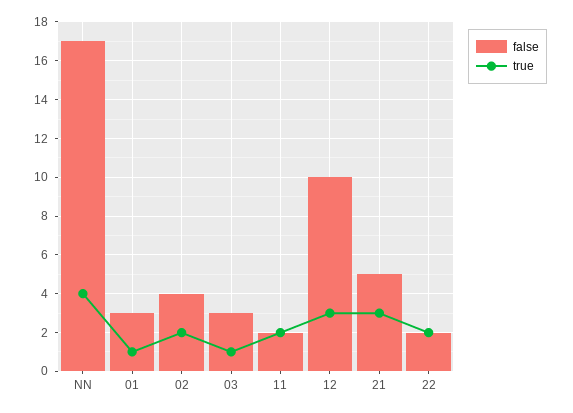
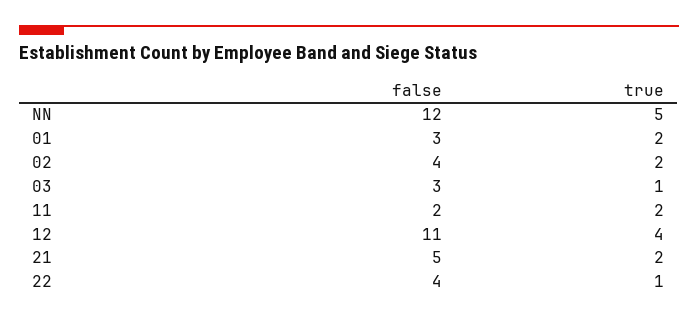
  {
    "false": {
-     "NN": 17,
+     "NN": 12,
      "01": 3,
      "02": 4,
      "03": 3,
      "11": 2,
-     "12": 10,
+     "12": 11,
      "21": 5,
-     "22": 2
+     "22": 4
    },
    "true": {
-     "NN": 4,
+     "NN": 5,
-     "01": 1,
+     "01": 2,
      "02": 2,
      "03": 1,
      "11": 2,
-     "12": 3,
+     "12": 4,
-     "21": 3,
+     "21": 2,
-     "22": 2
+     "22": 1
    }
  }

